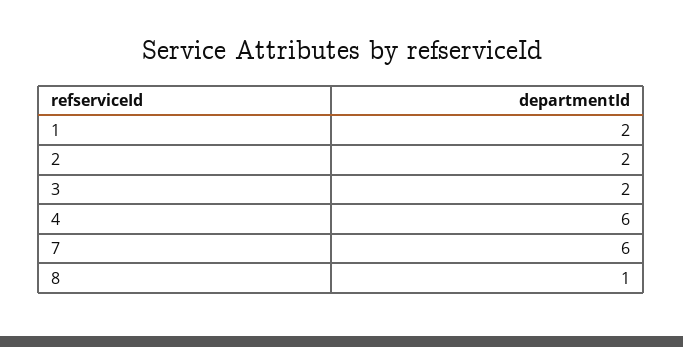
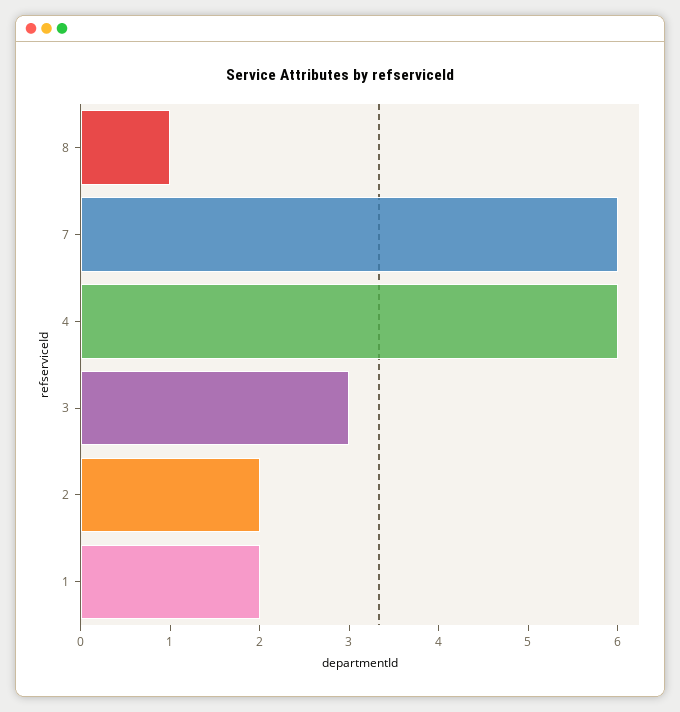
  {
    "1": 2,
    "2": 2,
-   "3": 2,
+   "3": 3,
    "4": 6,
    "7": 6,
    "8": 1
  }

